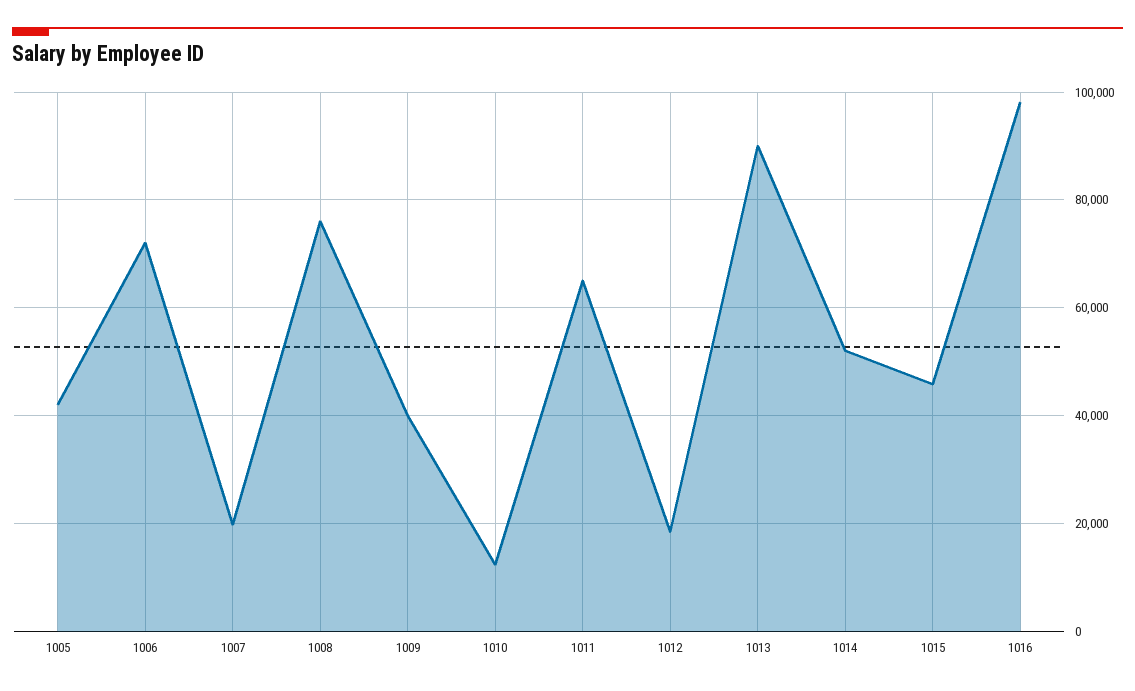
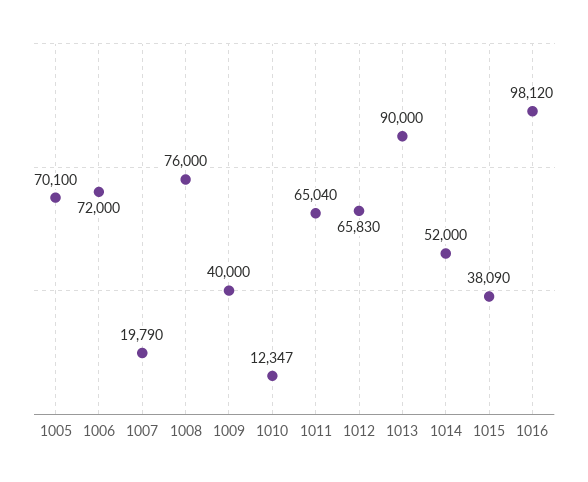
  {
-   "1005": 42000,
+   "1005": 70100,
    "1006": 72000,
    "1007": 19790,
    "1008": 76000,
    "1009": 40000,
    "1010": 12347,
    "1011": 65040,
-   "1012": 18000,
+   "1012": 65830,
    "1013": 90000,
    "1014": 52000,
-   "1015": 46000,
+   "1015": 38090,
    "1016": 98120
  }

